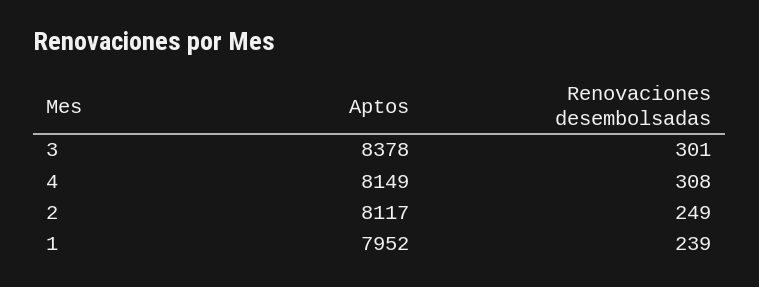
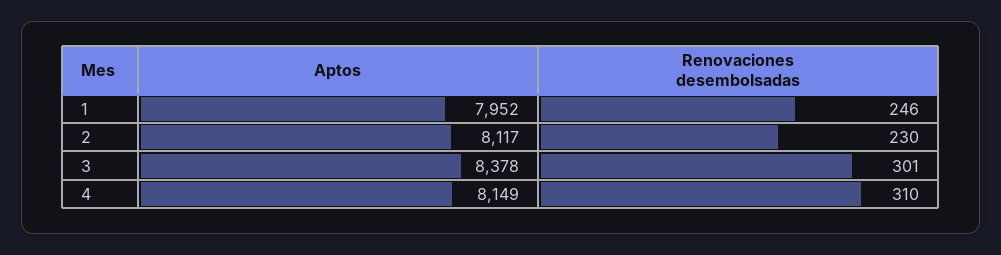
  {
    "Aptos": {
      "3": 8378,
      "4": 8149,
      "2": 8117,
      "1": 7952
    },
    "Renovaciones desembolsadas": {
      "3": 301,
-     "4": 308,
+     "4": 310,
-     "2": 249,
+     "2": 230,
-     "1": 239
+     "1": 246
    }
  }

